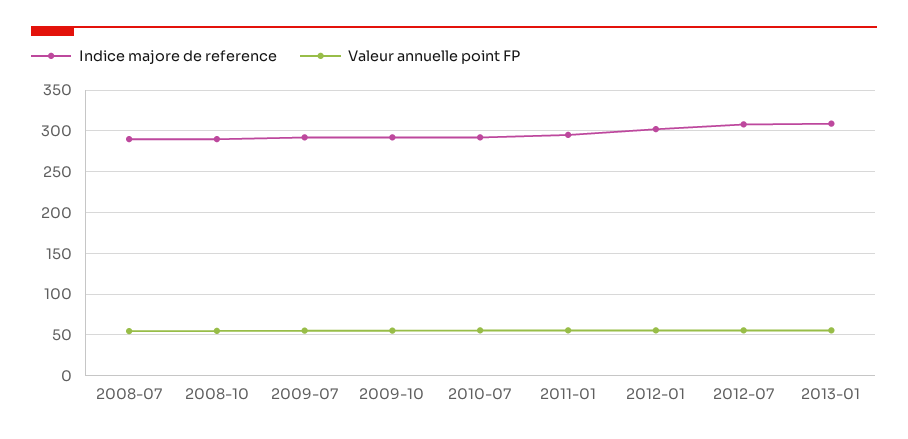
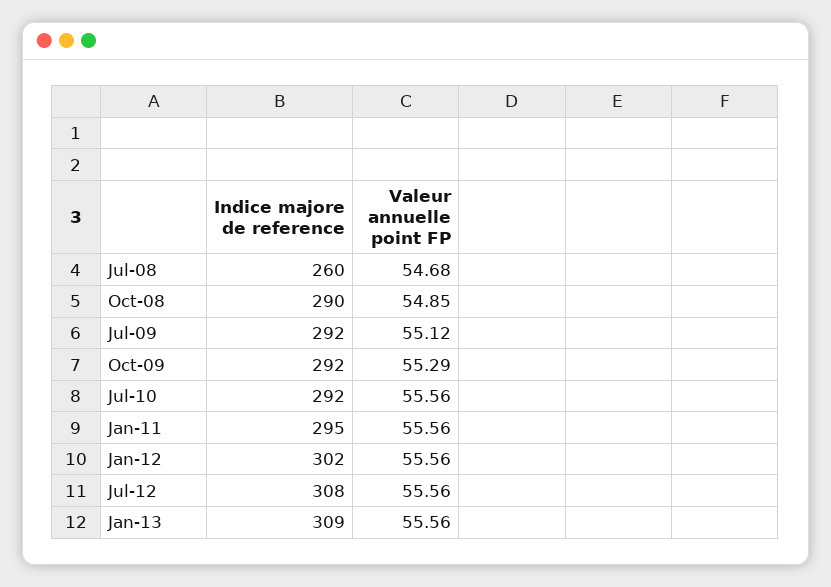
  {
    "Indice majore de reference": {
-     "2008-07": 290,
+     "2008-07": 260,
      "2008-10": 290,
      "2009-07": 292,
      "2009-10": 292,
      "2010-07": 292,
      "2011-01": 295,
      "2012-01": 302,
      "2012-07": 308,
      "2013-01": 309
    },
    "Valeur annuelle point FP": {
      "2008-07": 54.68,
      "2008-10": 54.85,
      "2009-07": 55.12,
      "2009-10": 55.29,
      "2010-07": 55.56,
      "2011-01": 55.56,
      "2012-01": 55.56,
      "2012-07": 55.56,
      "2013-01": 55.56
    }
  }

